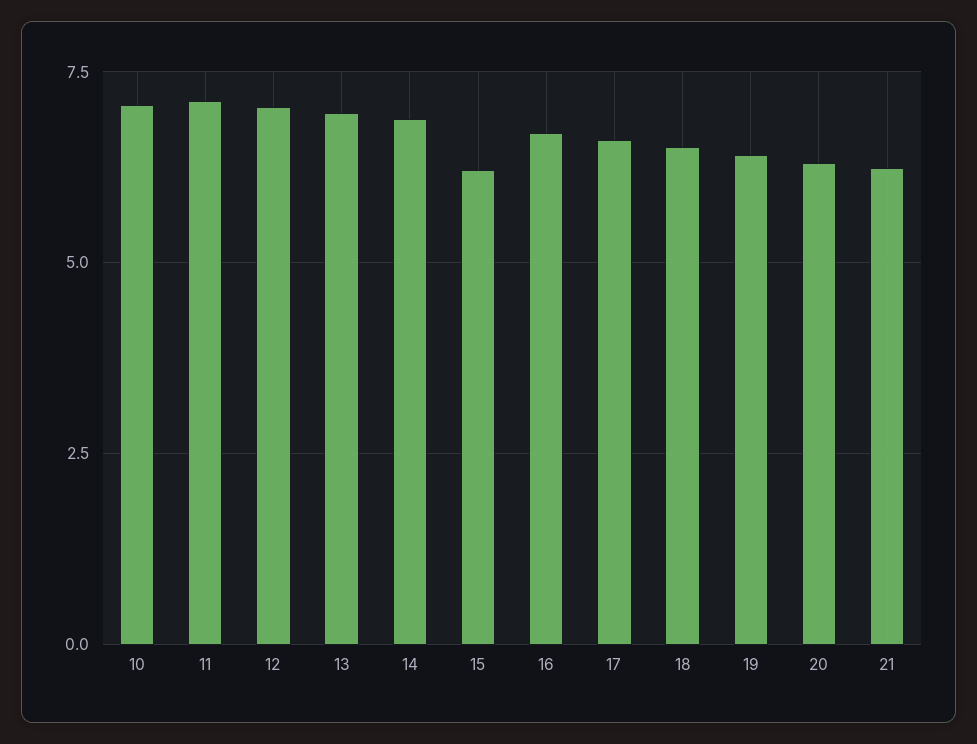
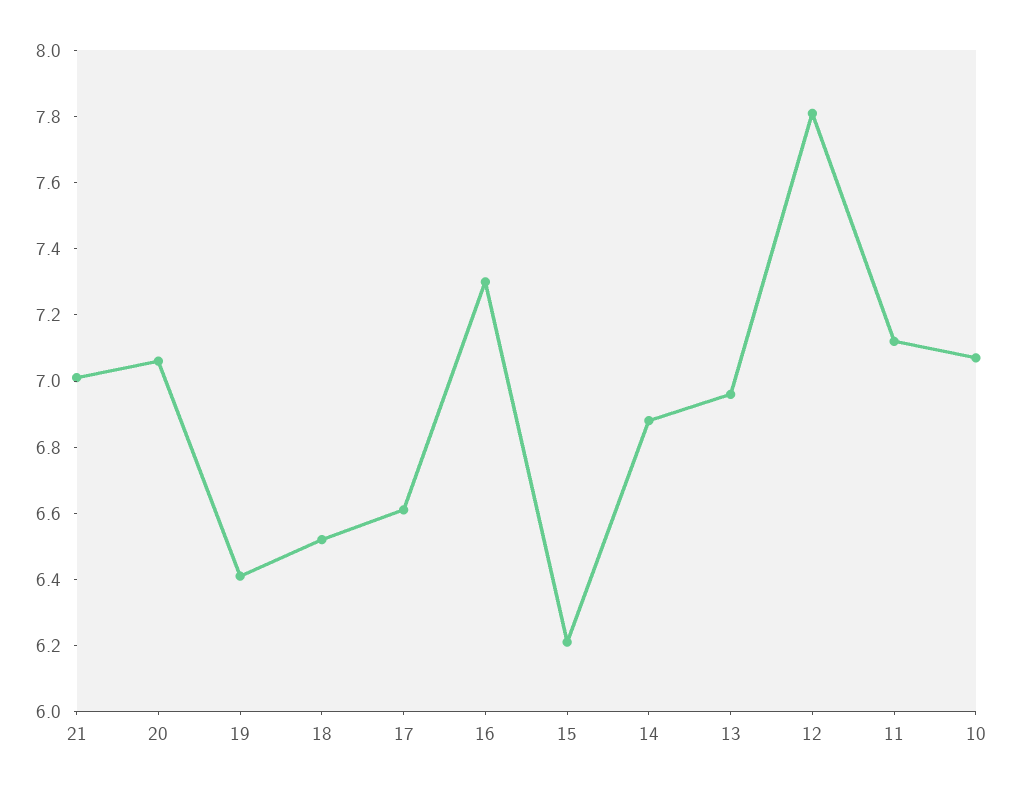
  {
    "10": 7.05,
    "11": 7.1,
-   "12": 7,
+   "12": 7.8,
    "13": 6.95,
    "14": 6.9,
    "15": 6.2,
-   "16": 6.75,
+   "16": 7.3,
    "17": 6.6,
    "18": 6.5,
    "19": 6.4,
-   "20": 6.25,
+   "20": 7.05,
-   "21": 6.25
+   "21": 7
  }

